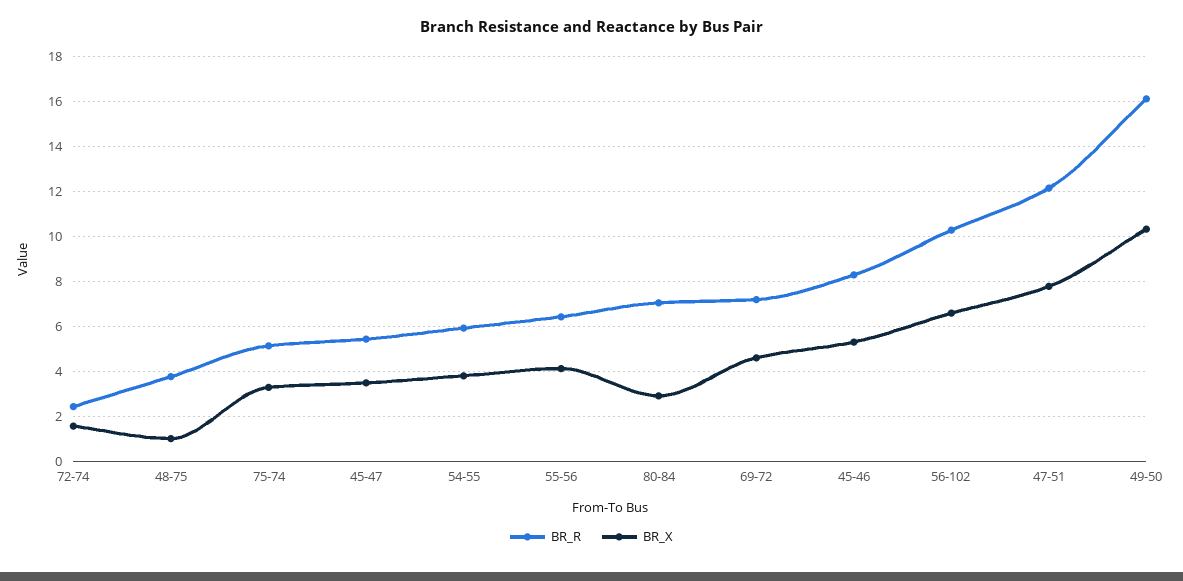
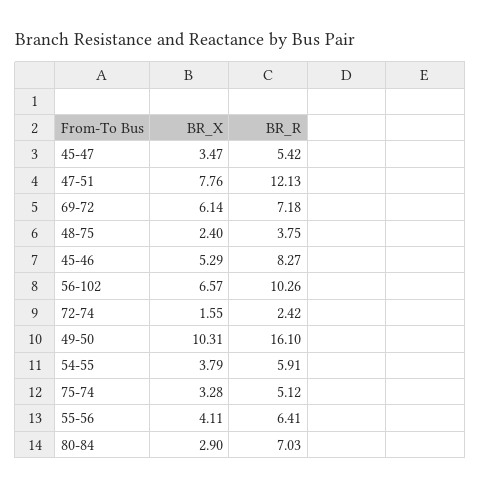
  {
    "BR_R": {
      "72-74": 2.42,
      "48-75": 3.75,
      "75-74": 5.12,
      "45-47": 5.42,
      "54-55": 5.91,
      "55-56": 6.41,
      "80-84": 7.03,
      "69-72": 7.18,
      "45-46": 8.27,
      "56-102": 10.26,
      "47-51": 12.13,
      "49-50": 16.1
    },
    "BR_X": {
      "72-74": 1.55,
-     "48-75": 1,
+     "48-75": 2.4,
      "75-74": 3.28,
      "45-47": 3.47,
      "54-55": 3.79,
      "55-56": 4.11,
      "80-84": 2.9,
-     "69-72": 4.5,
+     "69-72": 6.14,
      "45-46": 5.29,
      "56-102": 6.57,
      "47-51": 7.76,
      "49-50": 10.31
    }
  }

